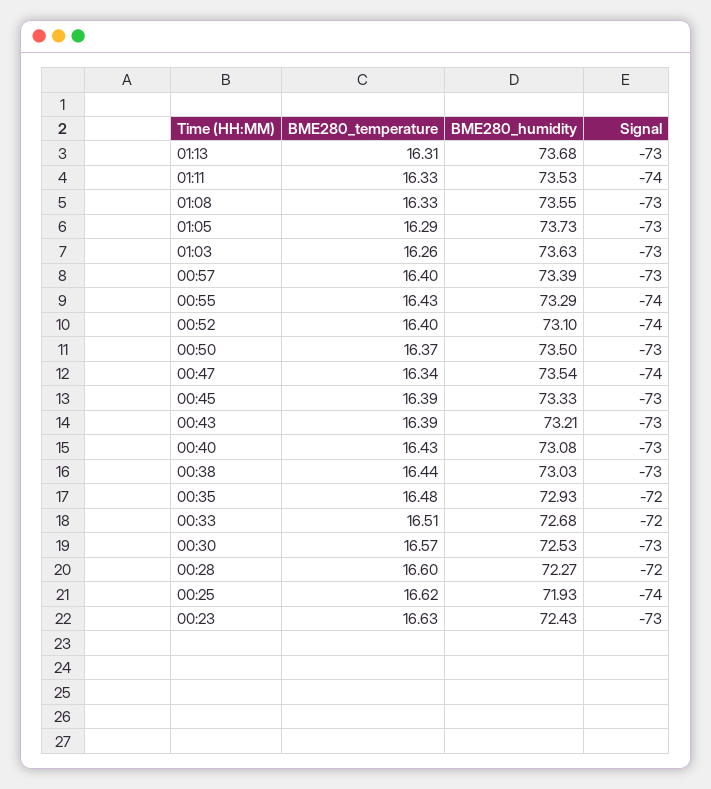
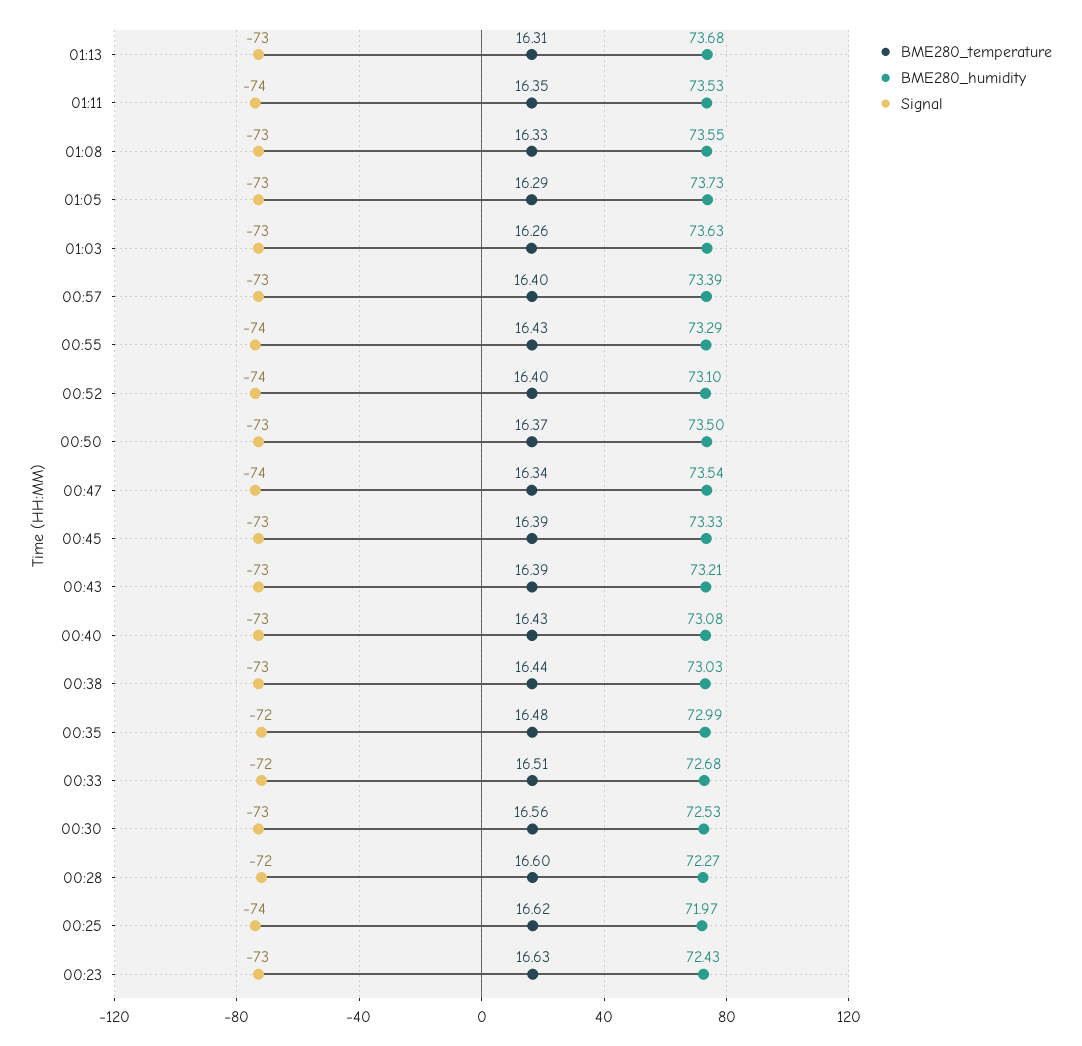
  {
    "BME280_temperature": {
      "01:13": 16.31,
-     "01:11": 16.33,
+     "01:11": 16.35,
      "01:08": 16.33,
      "01:05": 16.29,
      "01:03": 16.26,
      "00:57": 16.4,
      "00:55": 16.43,
      "00:52": 16.4,
      "00:50": 16.37,
      "00:47": 16.34,
      "00:45": 16.39,
      "00:43": 16.39,
      "00:40": 16.43,
      "00:38": 16.44,
      "00:35": 16.48,
      "00:33": 16.51,
-     "00:30": 16.57,
+     "00:30": 16.56,
      "00:28": 16.6,
      "00:25": 16.62,
      "00:23": 16.63
    },
    "BME280_humidity": {
      "01:13": 73.68,
      "01:11": 73.53,
      "01:08": 73.55,
      "01:05": 73.73,
      "01:03": 73.63,
      "00:57": 73.39,
      "00:55": 73.29,
      "00:52": 73.1,
      "00:50": 73.5,
      "00:47": 73.54,
      "00:45": 73.33,
      "00:43": 73.21,
      "00:40": 73.08,
      "00:38": 73.03,
-     "00:35": 72.93,
+     "00:35": 72.99,
      "00:33": 72.68,
      "00:30": 72.53,
      "00:28": 72.27,
-     "00:25": 71.93,
+     "00:25": 71.97,
      "00:23": 72.43
    },
    "Signal": {
      "01:13": -73,
      "01:11": -74,
      "01:08": -73,
      "01:05": -73,
      "01:03": -73,
      "00:57": -73,
      "00:55": -74,
      "00:52": -74,
      "00:50": -73,
      "00:47": -74,
      "00:45": -73,
      "00:43": -73,
      "00:40": -73,
      "00:38": -73,
      "00:35": -72,
      "00:33": -72,
      "00:30": -73,
      "00:28": -72,
      "00:25": -74,
      "00:23": -73
    }
  }

